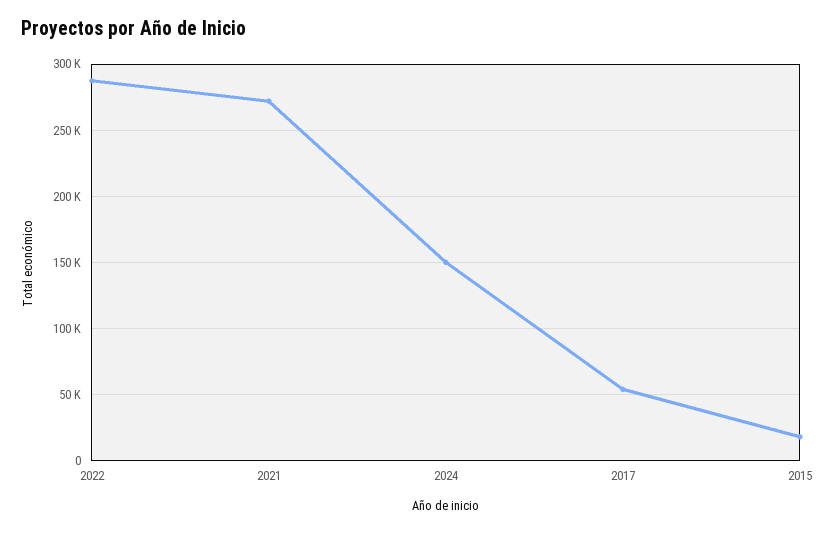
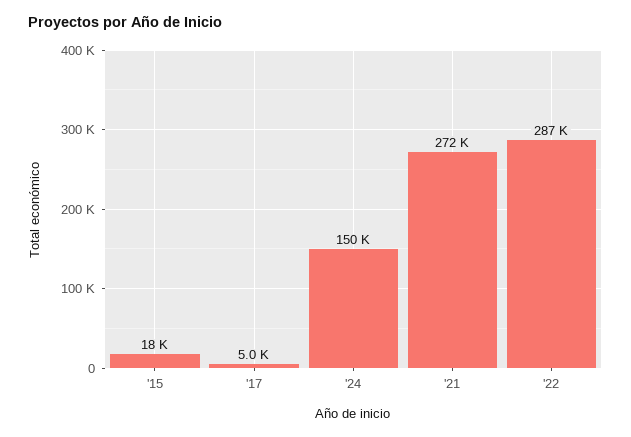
  {
    "2022": 287000,
    "2021": 272000,
    "2024": 150000,
-   "2017": 55000,
+   "2017": 5000,
    "2015": 18000
  }

